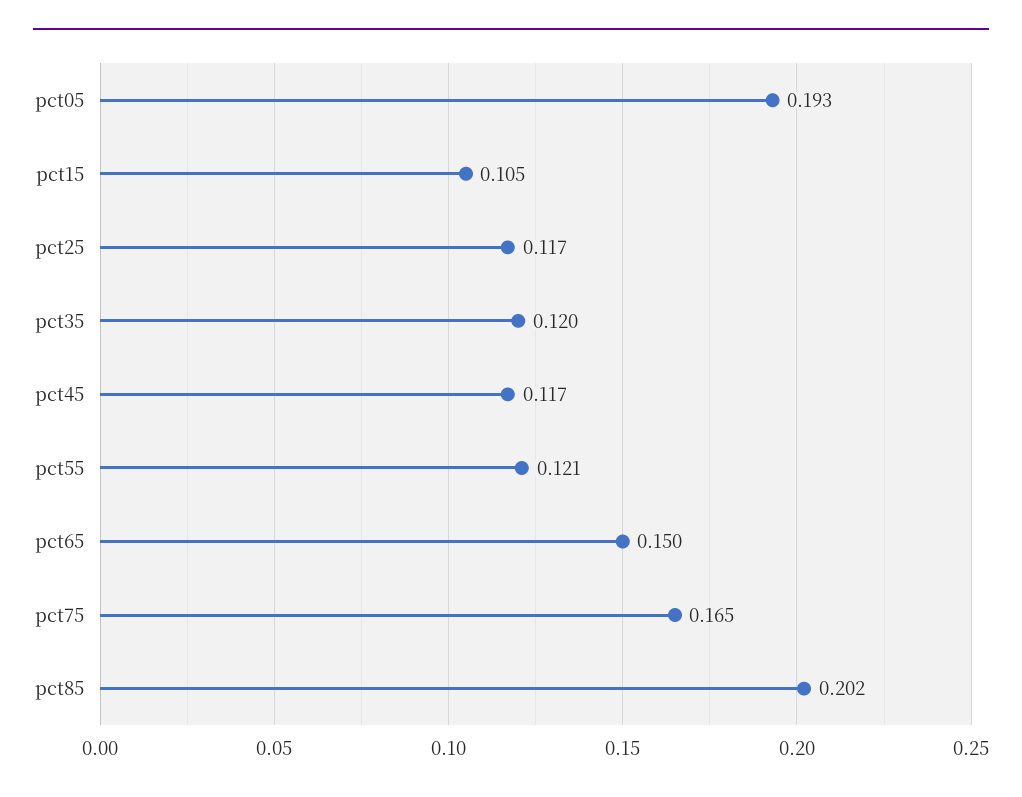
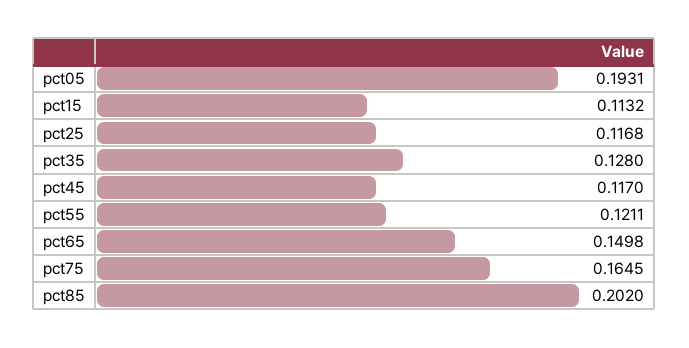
  {
    "pct05": 0.1931,
-   "pct15": 0.105,
+   "pct15": 0.1132,
    "pct25": 0.1168,
-   "pct35": 0.12,
+   "pct35": 0.128,
    "pct45": 0.117,
    "pct55": 0.1211,
    "pct65": 0.1498,
    "pct75": 0.1645,
    "pct85": 0.202
  }

